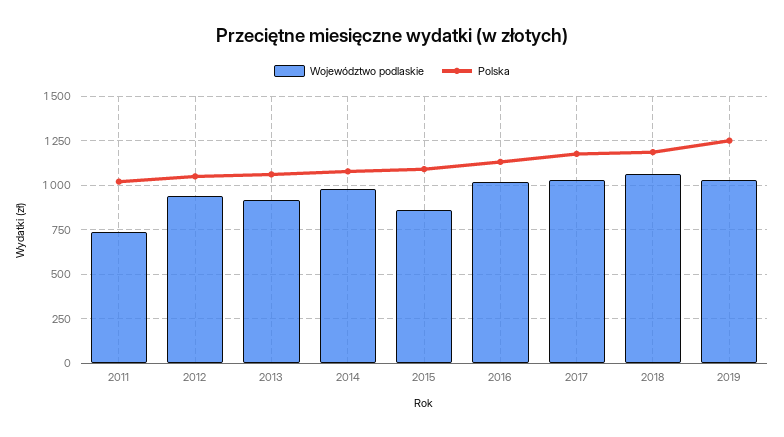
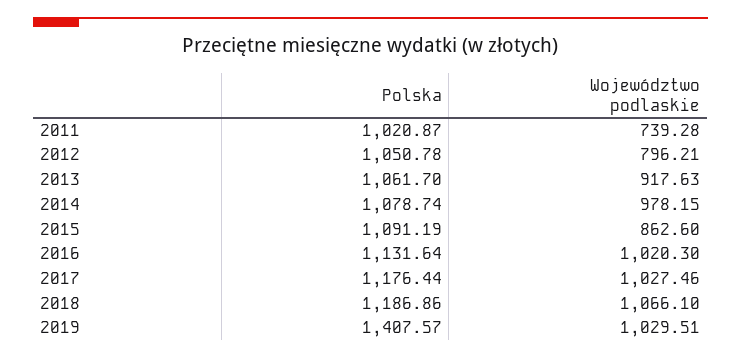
  {
    "Województwo podlaskie": {
      "2011": 739.28,
-     "2012": 950,
+     "2012": 796.21,
      "2013": 917.63,
      "2014": 978.15,
      "2015": 862.6,
      "2016": 1020.3,
      "2017": 1027.46,
      "2018": 1066.1,
      "2019": 1029.51
    },
    "Polska": {
      "2011": 1020.87,
      "2012": 1050.78,
      "2013": 1061.7,
      "2014": 1078.74,
      "2015": 1091.19,
      "2016": 1131.64,
      "2017": 1176.44,
      "2018": 1186.86,
-     "2019": 1250
+     "2019": 1407.57
    }
  }

